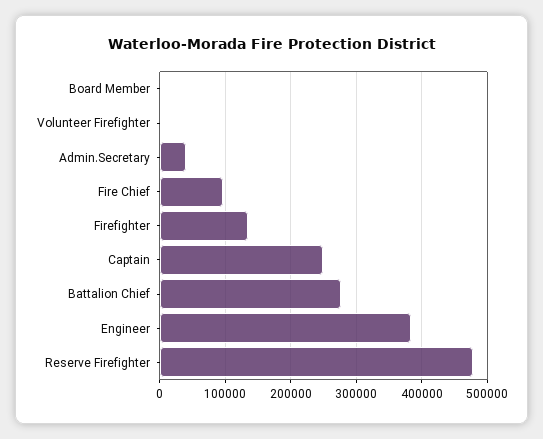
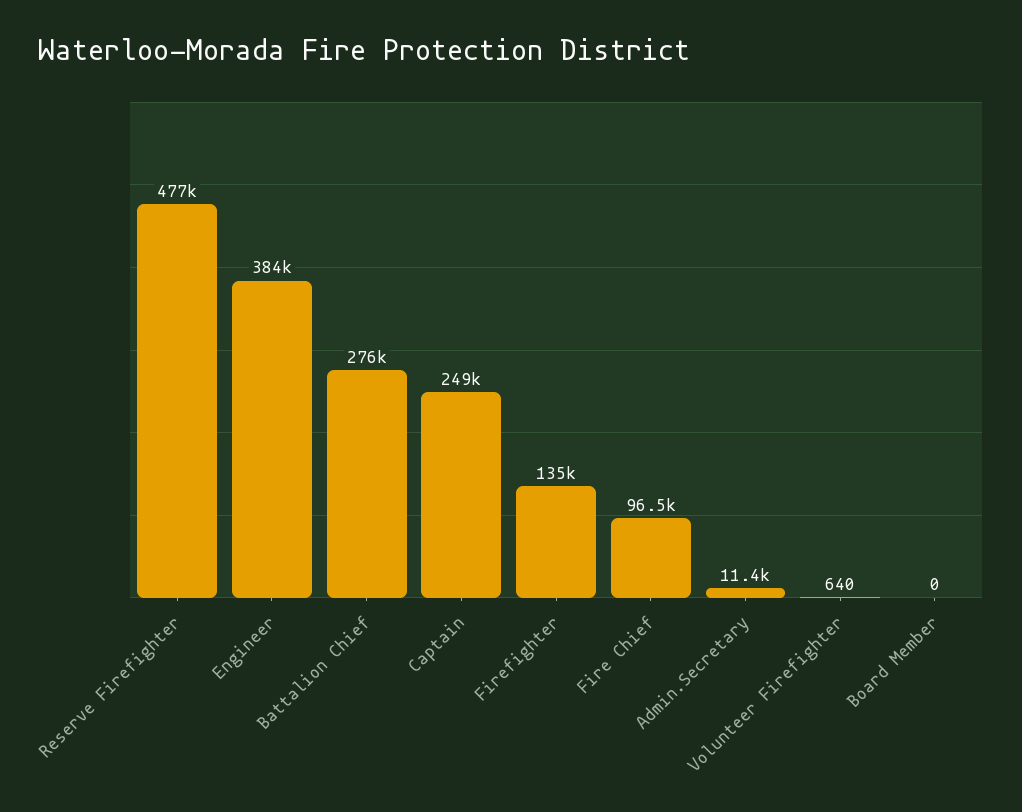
  {
    "Board Member": 0,
    "Volunteer Firefighter": 640,
-   "Admin.Secretary": 40000,
+   "Admin.Secretary": 11400,
    "Fire Chief": 96500,
    "Firefighter": 135000,
    "Captain": 249000,
    "Battalion Chief": 276000,
    "Engineer": 384000,
    "Reserve Firefighter": 477000
  }

